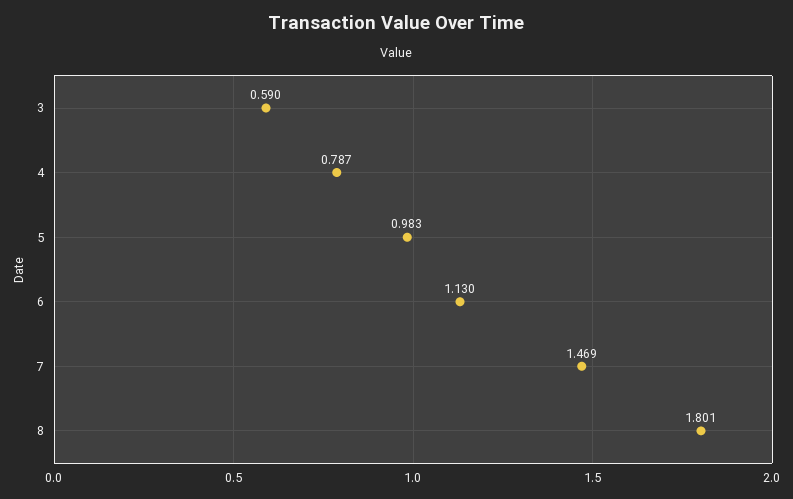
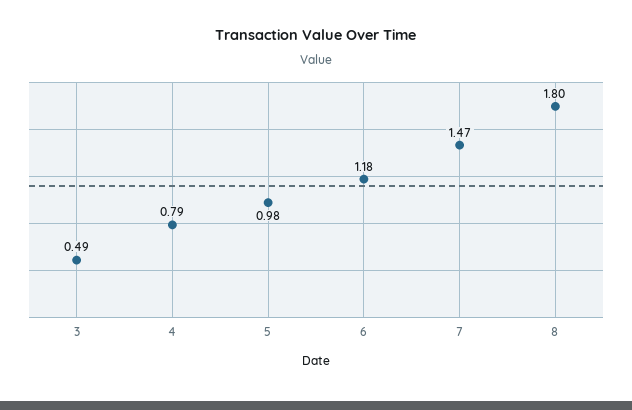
  {
-   "3": 0.59,
+   "3": 0.49,
    "4": 0.787,
    "5": 0.983,
-   "6": 1.13,
+   "6": 1.18,
    "7": 1.469,
    "8": 1.801
  }

